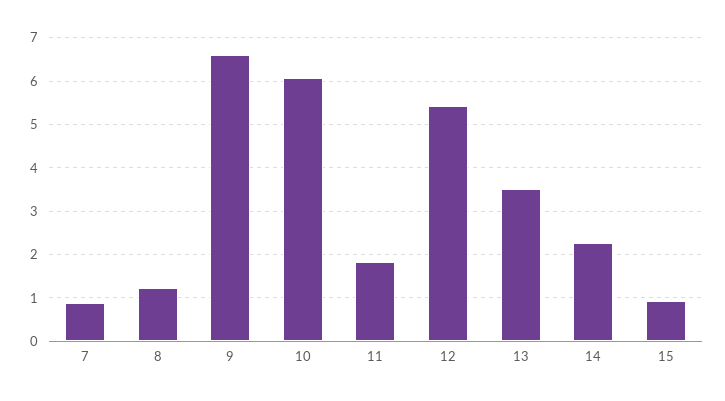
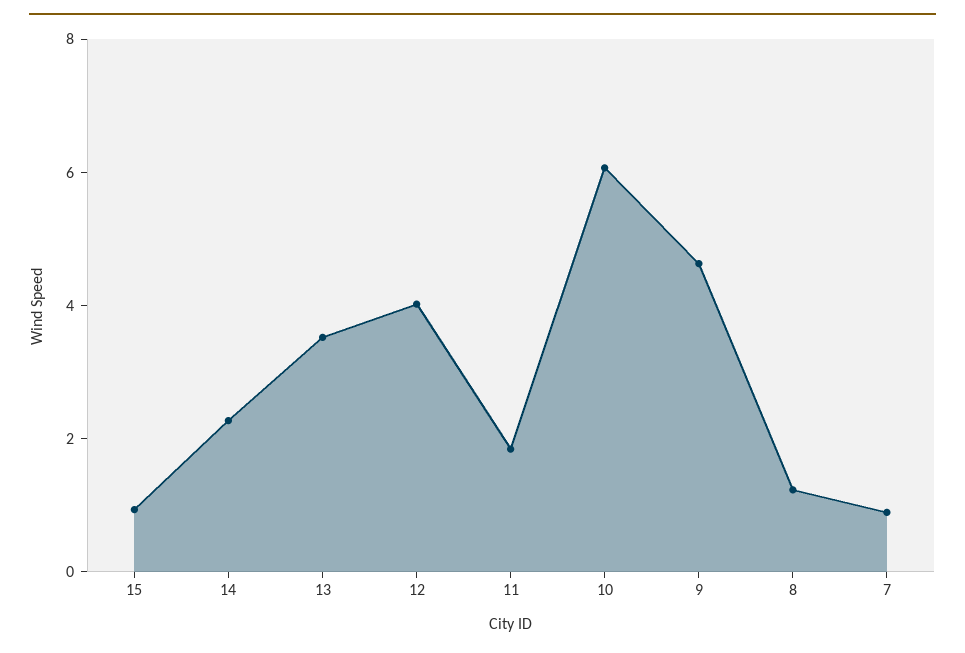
  {
    "7": 0.8,
    "8": 1.2,
-   "9": 6.6,
+   "9": 4.5,
    "10": 6,
    "11": 1.8,
-   "12": 5.4,
+   "12": 4,
    "13": 3.6,
    "14": 2.2,
    "15": 1
  }

